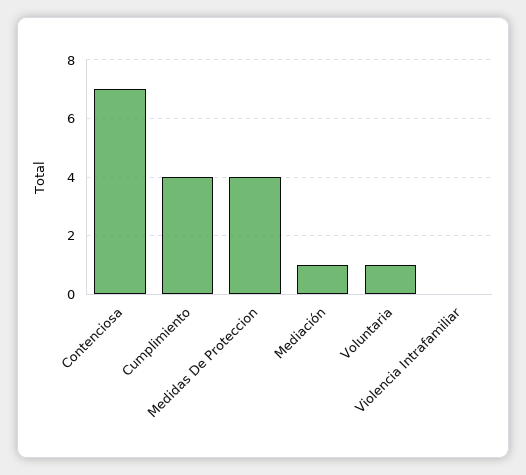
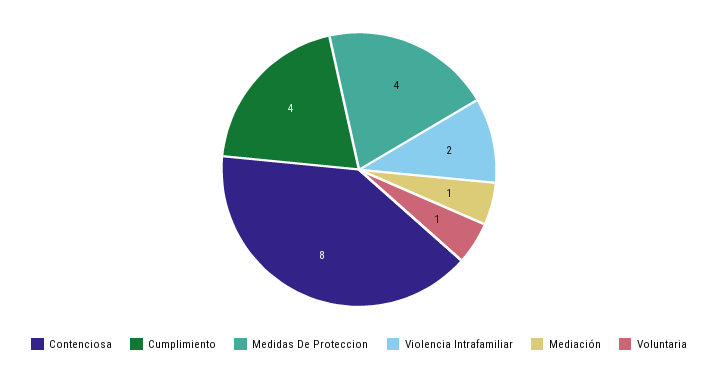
  {
-   "Contenciosa": 7,
+   "Contenciosa": 8,
    "Cumplimiento": 4,
    "Medidas De Proteccion": 4,
    "Mediación": 1,
    "Voluntaria": 1,
-   "Violencia Intrafamiliar": 0
+   "Violencia Intrafamiliar": 2
  }

